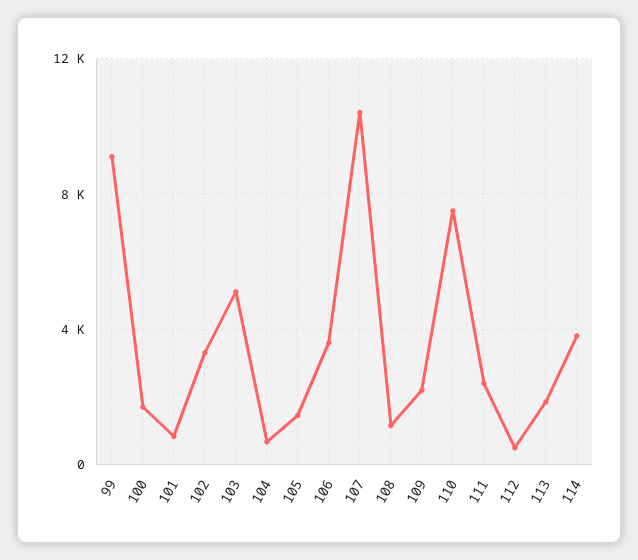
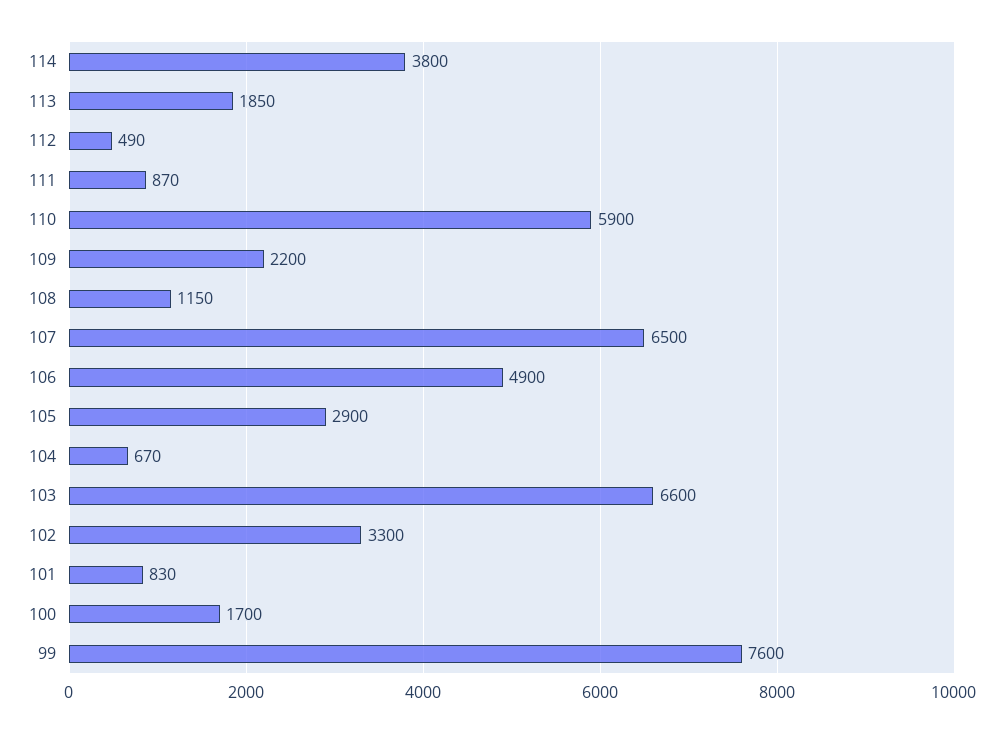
  {
-   "99": 9000,
+   "99": 7600,
    "100": 1700,
    "101": 830,
    "102": 3300,
-   "103": 5000,
+   "103": 6600,
    "104": 670,
-   "105": 1500,
+   "105": 2900,
-   "106": 3500,
+   "106": 4900,
-   "107": 10500,
+   "107": 6500,
    "108": 1150,
    "109": 2200,
-   "110": 7500,
+   "110": 5900,
-   "111": 2500,
+   "111": 870,
    "112": 490,
    "113": 1850,
    "114": 3800
  }

